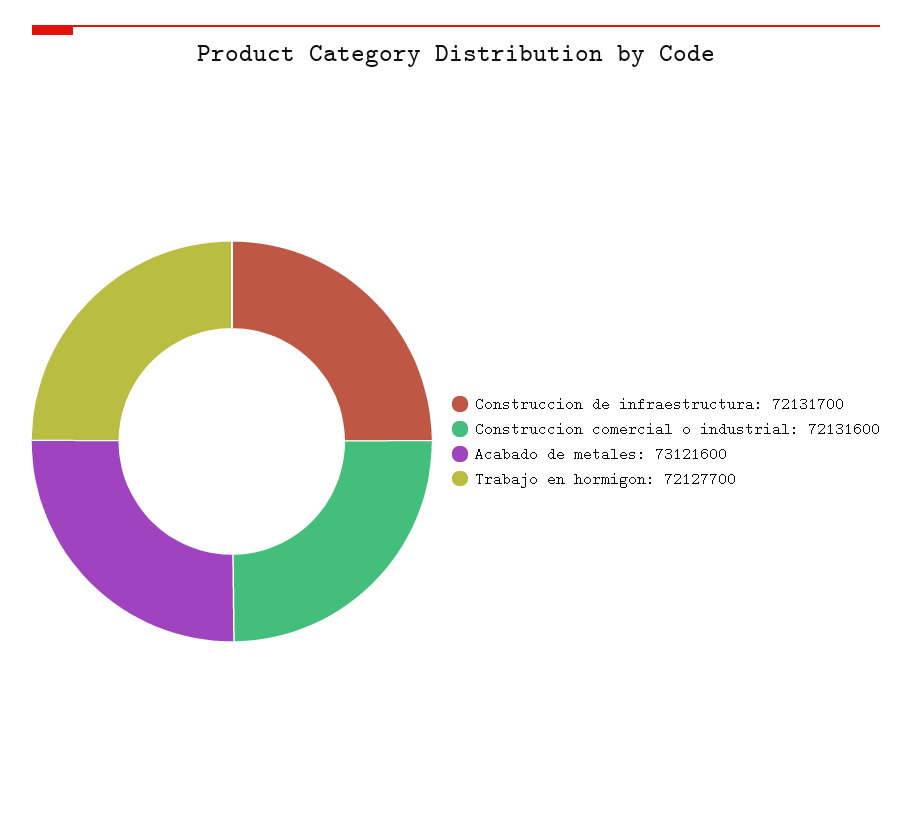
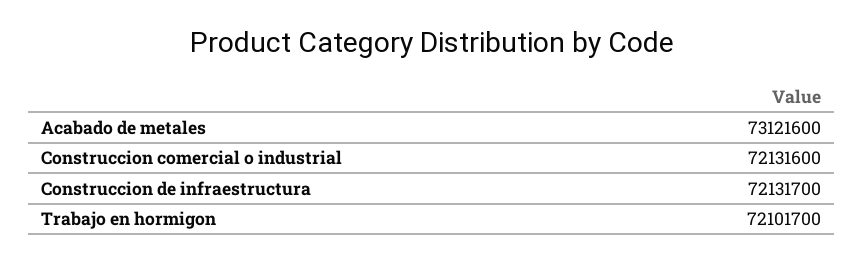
  {
    "Construccion de infraestructura": 72131700,
    "Construccion comercial o industrial": 72131600,
    "Acabado de metales": 73121600,
-   "Trabajo en hormigon": 72127700
+   "Trabajo en hormigon": 72101700
  }

